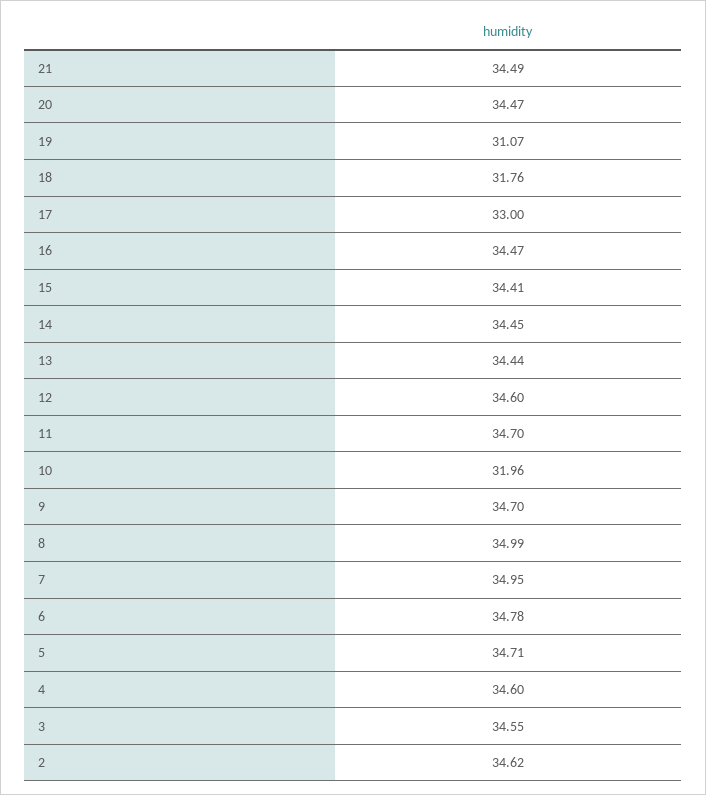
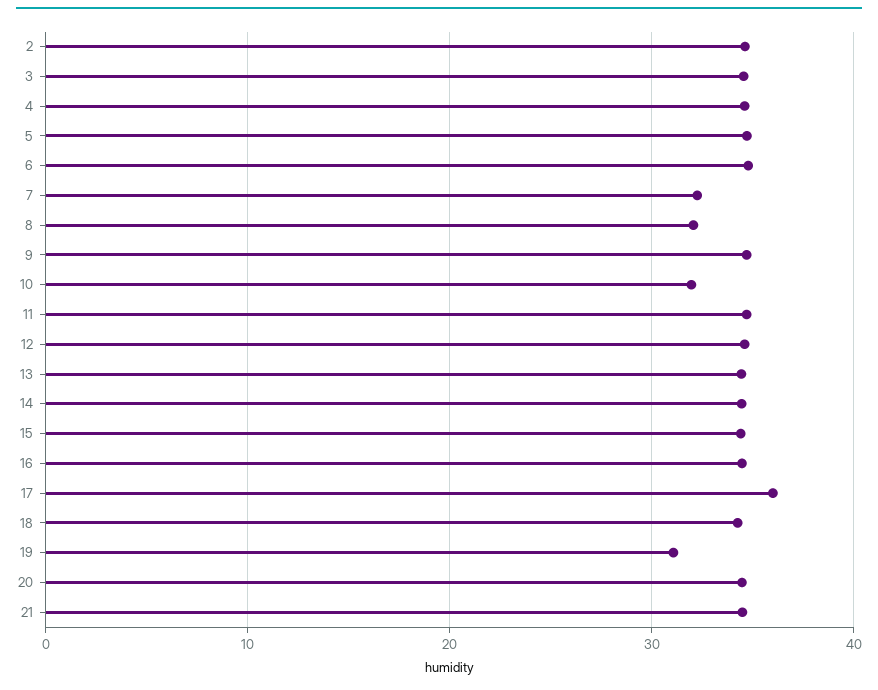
  {
    "21": 34.49,
    "20": 34.47,
    "19": 31.07,
-   "18": 31.76,
+   "18": 34,
-   "17": 33,
+   "17": 36,
    "16": 34.47,
    "15": 34.41,
    "14": 34.45,
    "13": 34.44,
    "12": 34.6,
    "11": 34.7,
    "10": 31.96,
    "9": 34.7,
-   "8": 34.99,
+   "8": 32,
-   "7": 34.95,
+   "7": 32,
    "6": 34.78,
    "5": 34.71,
    "4": 34.6,
    "3": 34.55,
    "2": 34.62
  }

